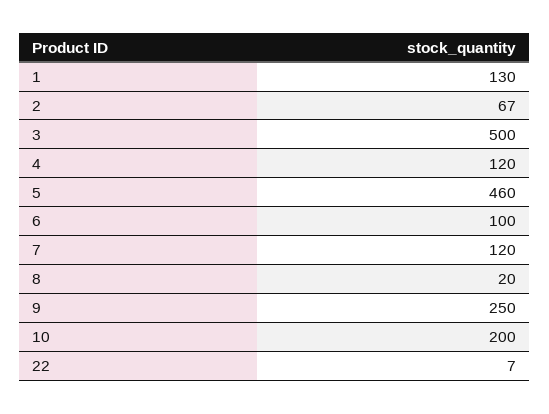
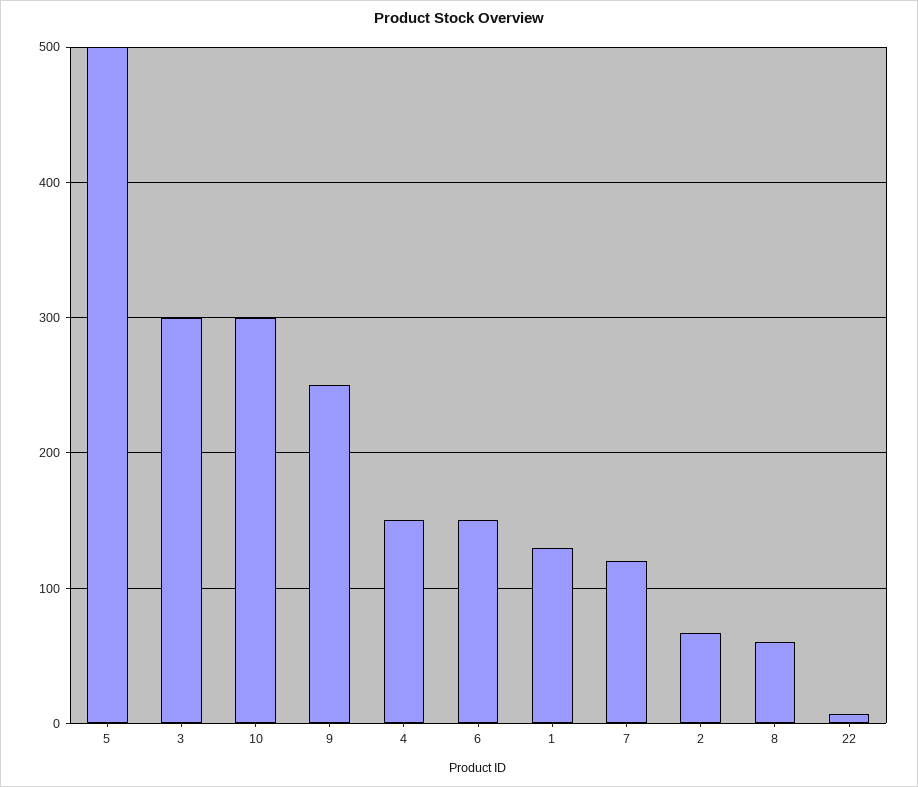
  {
    "1": 130,
    "2": 67,
-   "3": 500,
+   "3": 300,
-   "4": 120,
+   "4": 150,
-   "5": 460,
+   "5": 500,
-   "6": 100,
+   "6": 150,
    "7": 120,
-   "8": 20,
+   "8": 60,
    "9": 250,
-   "10": 200,
+   "10": 300,
    "22": 7
  }

